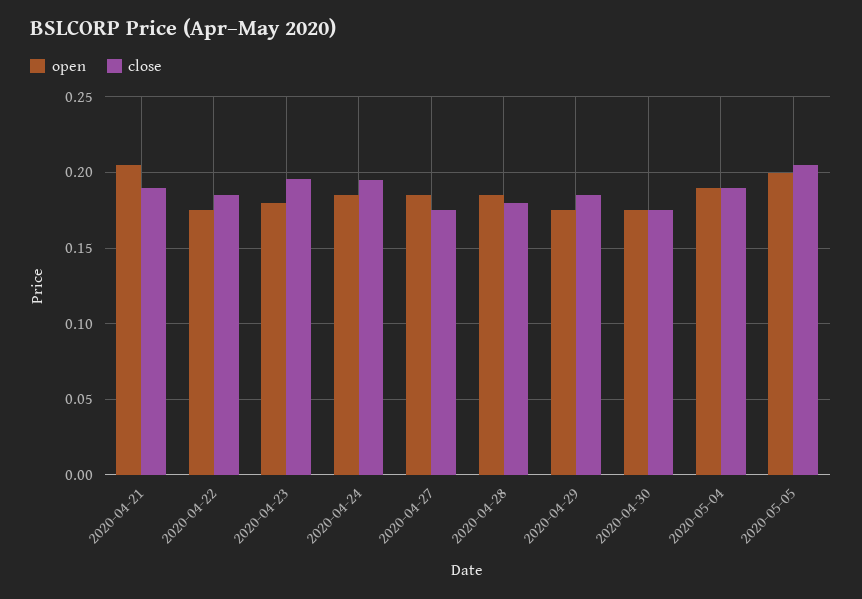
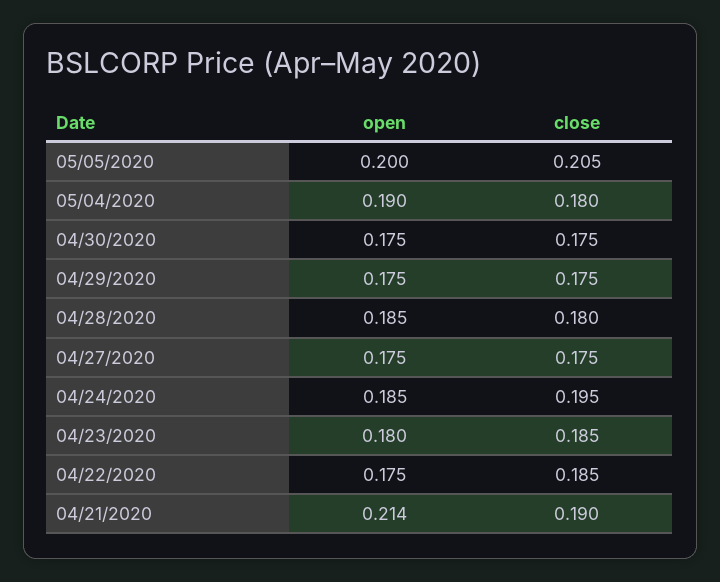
  {
    "open": {
-     "2020-04-21": 0.205,
+     "2020-04-21": 0.214,
      "2020-04-22": 0.175,
      "2020-04-23": 0.18,
      "2020-04-24": 0.185,
-     "2020-04-27": 0.185,
+     "2020-04-27": 0.175,
      "2020-04-28": 0.185,
      "2020-04-29": 0.175,
      "2020-04-30": 0.175,
      "2020-05-04": 0.19,
      "2020-05-05": 0.2
    },
    "close": {
      "2020-04-21": 0.19,
      "2020-04-22": 0.185,
-     "2020-04-23": 0.195,
+     "2020-04-23": 0.185,
      "2020-04-24": 0.195,
      "2020-04-27": 0.175,
      "2020-04-28": 0.18,
-     "2020-04-29": 0.185,
+     "2020-04-29": 0.175,
      "2020-04-30": 0.175,
-     "2020-05-04": 0.19,
+     "2020-05-04": 0.18,
      "2020-05-05": 0.205
    }
  }

